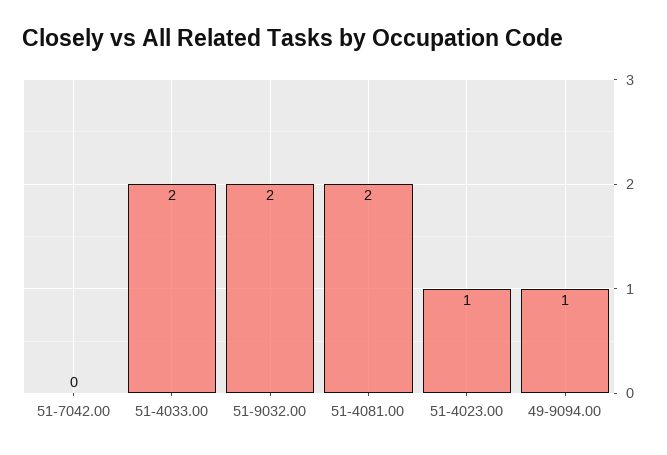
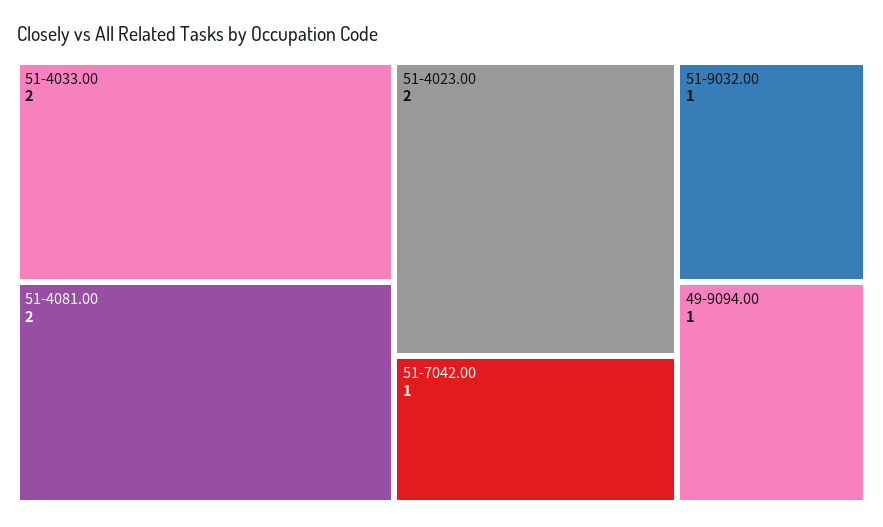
  {
-   "51-7042.00": 0,
+   "51-7042.00": 1,
    "51-4033.00": 2,
-   "51-9032.00": 2,
+   "51-9032.00": 1,
    "51-4081.00": 2,
-   "51-4023.00": 1,
+   "51-4023.00": 2,
    "49-9094.00": 1
  }

